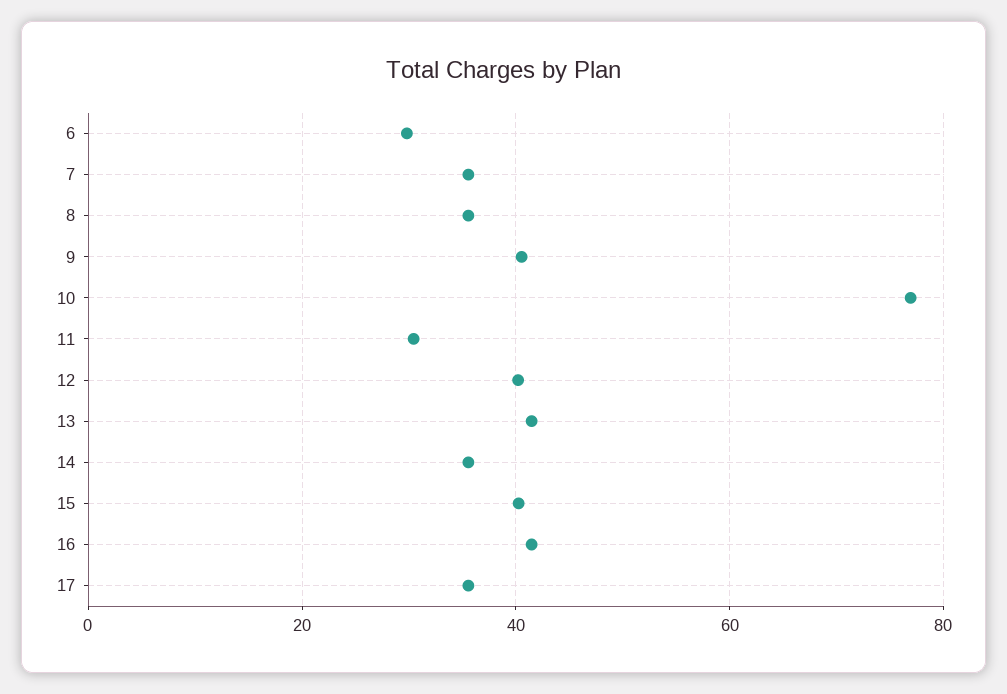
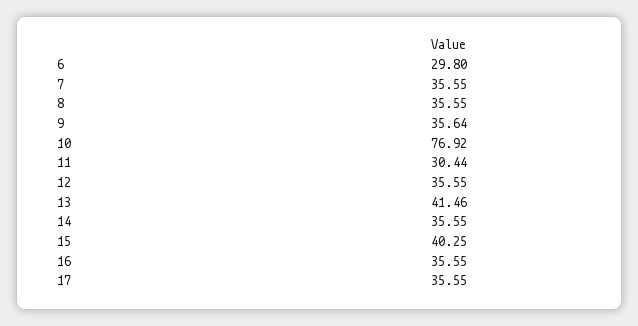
  {
    "6": 29.8,
    "7": 35.55,
    "8": 35.55,
-   "9": 40,
+   "9": 35.64,
    "10": 76.92,
    "11": 30.44,
-   "12": 40,
+   "12": 35.55,
    "13": 41.46,
    "14": 35.55,
    "15": 40.25,
-   "16": 42,
+   "16": 35.55,
    "17": 35.55
  }

